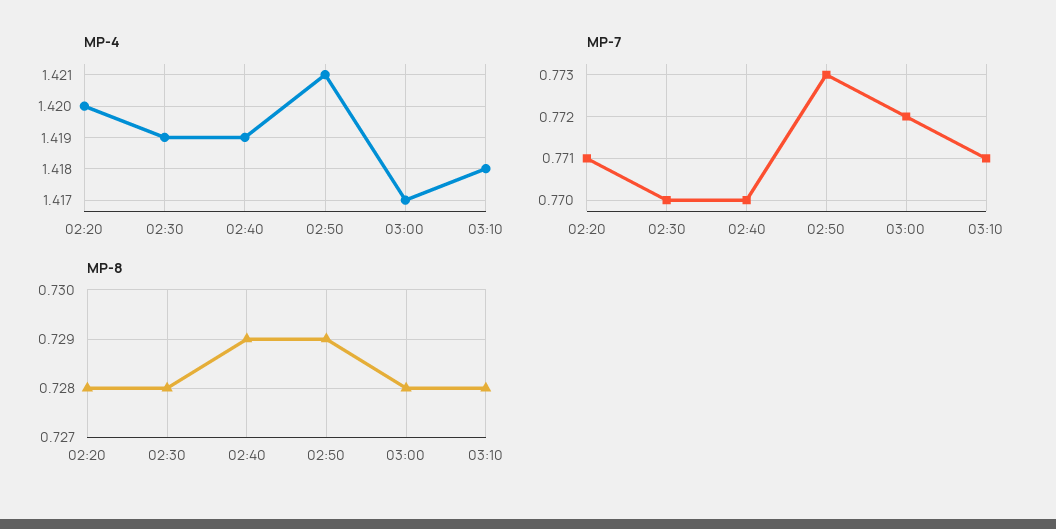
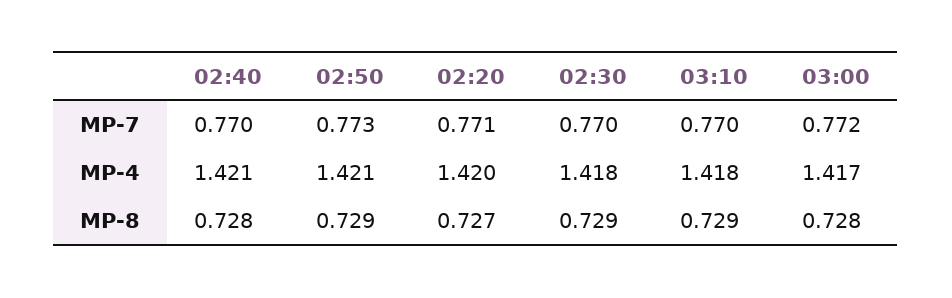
  {
    "MP-4": {
      "02:20": 1.42,
-     "02:30": 1.419,
+     "02:30": 1.418,
-     "02:40": 1.419,
+     "02:40": 1.421,
      "02:50": 1.421,
      "03:00": 1.417,
      "03:10": 1.418
    },
    "MP-7": {
      "02:20": 0.771,
      "02:30": 0.77,
      "02:40": 0.77,
      "02:50": 0.773,
      "03:00": 0.772,
-     "03:10": 0.771
+     "03:10": 0.77
    },
    "MP-8": {
-     "02:20": 0.728,
+     "02:20": 0.727,
-     "02:30": 0.728,
+     "02:30": 0.729,
-     "02:40": 0.729,
+     "02:40": 0.728,
      "02:50": 0.729,
      "03:00": 0.728,
-     "03:10": 0.728
+     "03:10": 0.729
    }
  }

